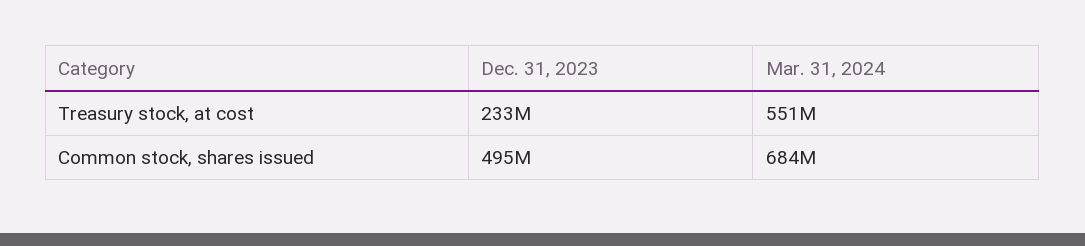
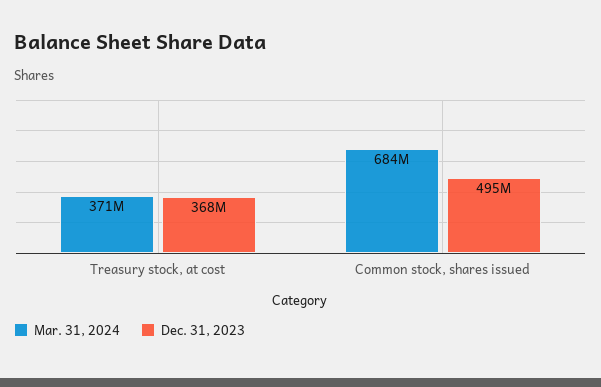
  {
    "Dec. 31, 2023": {
-     "Treasury stock, at cost": 233000000,
+     "Treasury stock, at cost": 368000000,
      "Common stock, shares issued": 495000000
    },
    "Mar. 31, 2024": {
-     "Treasury stock, at cost": 551000000,
+     "Treasury stock, at cost": 371000000,
      "Common stock, shares issued": 684000000
    }
  }

